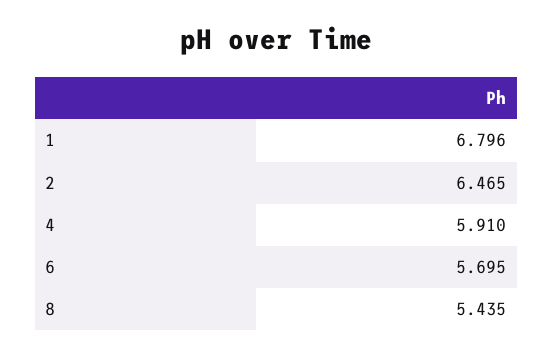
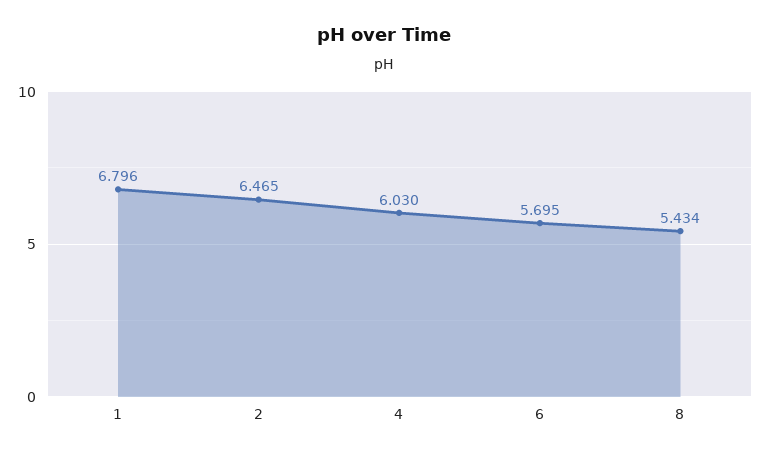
  {
    "1": 6.796,
    "2": 6.465,
-   "4": 5.91,
+   "4": 6.03,
    "6": 5.695,
-   "8": 5.435
+   "8": 5.434
  }

